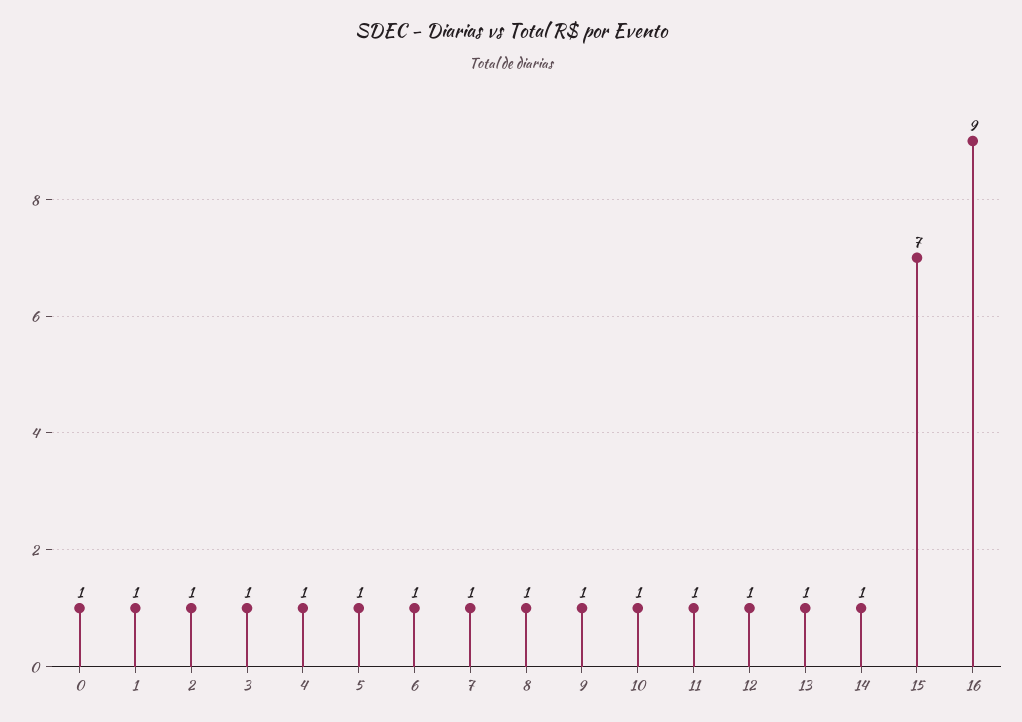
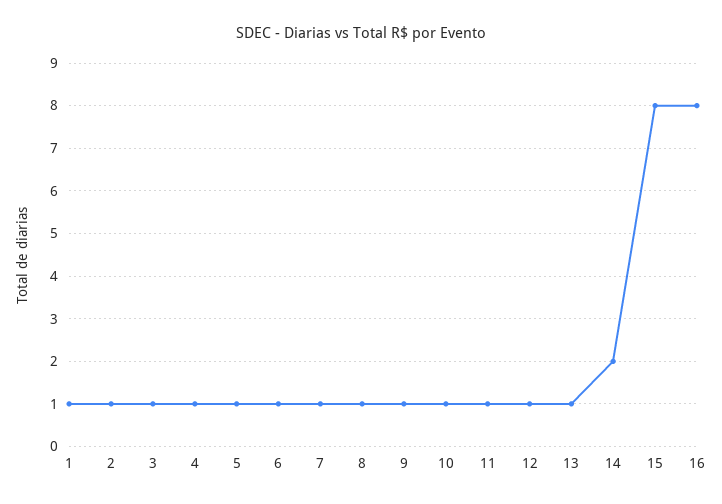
  {
-   "0": 1,
    "1": 1,
    "2": 1,
    "3": 1,
    "4": 1,
    "5": 1,
    "6": 1,
    "7": 1,
    "8": 1,
    "9": 1,
    "10": 1,
    "11": 1,
    "12": 1,
    "13": 1,
-   "14": 1,
+   "14": 2,
-   "15": 7,
+   "15": 8,
-   "16": 9
+   "16": 8
  }

